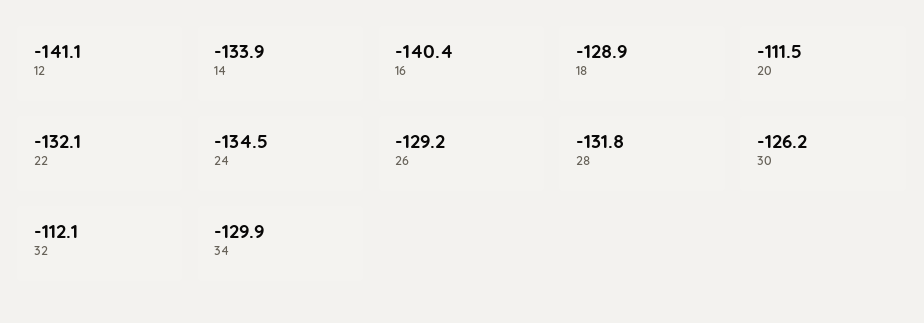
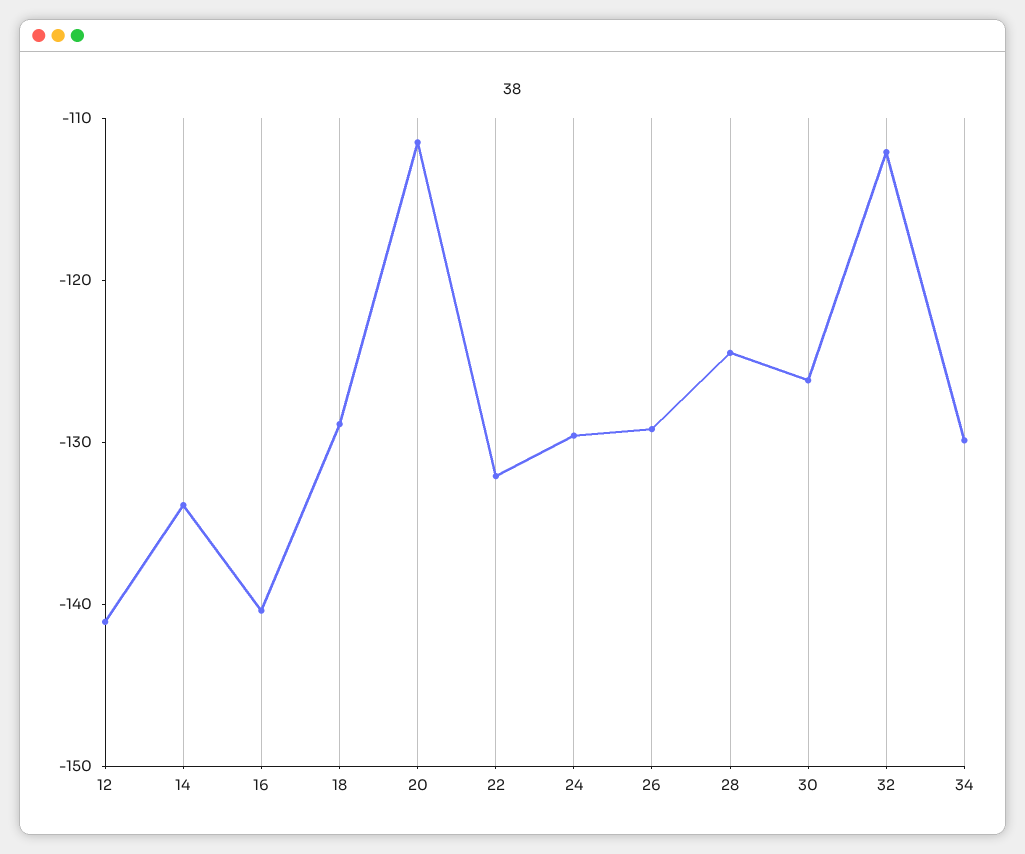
  {
    "12": -141.1,
    "14": -133.9,
    "16": -140.4,
    "18": -128.9,
    "20": -111.5,
    "22": -132.1,
-   "24": -134.5,
+   "24": -130,
    "26": -129.2,
-   "28": -131.8,
+   "28": -124,
    "30": -126.2,
    "32": -112.1,
    "34": -129.9
  }

